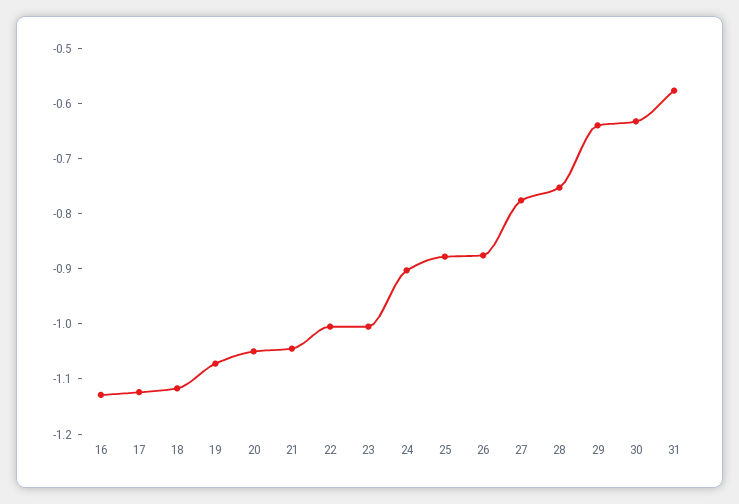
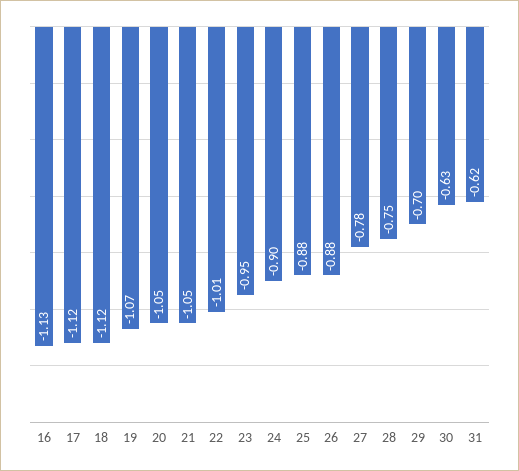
  {
    "16": -1.13,
    "17": -1.12,
    "18": -1.12,
    "19": -1.07,
    "20": -1.05,
    "21": -1.05,
    "22": -1.01,
-   "23": -1,
+   "23": -0.95,
    "24": -0.9,
    "25": -0.88,
    "26": -0.88,
    "27": -0.78,
    "28": -0.75,
-   "29": -0.64,
+   "29": -0.7,
    "30": -0.63,
-   "31": -0.58
+   "31": -0.62
  }

